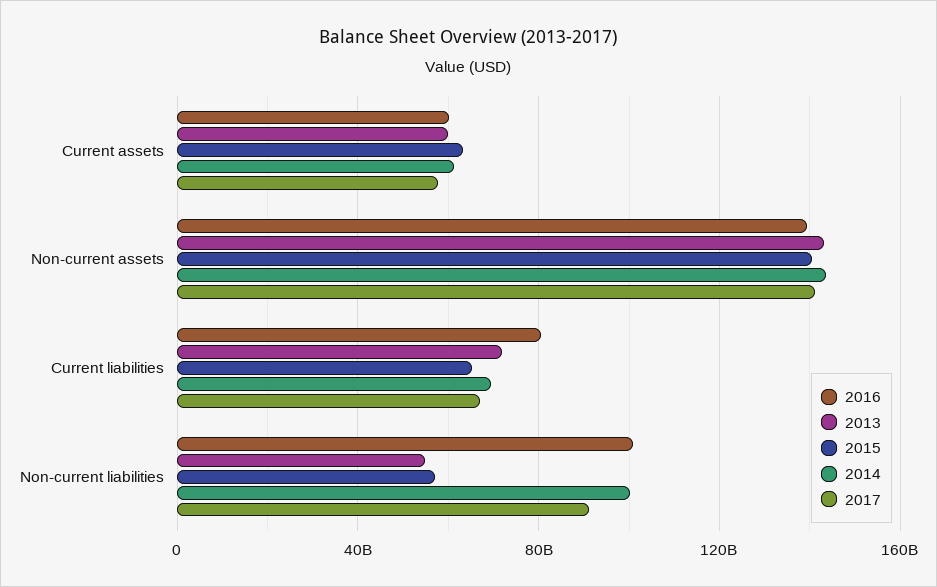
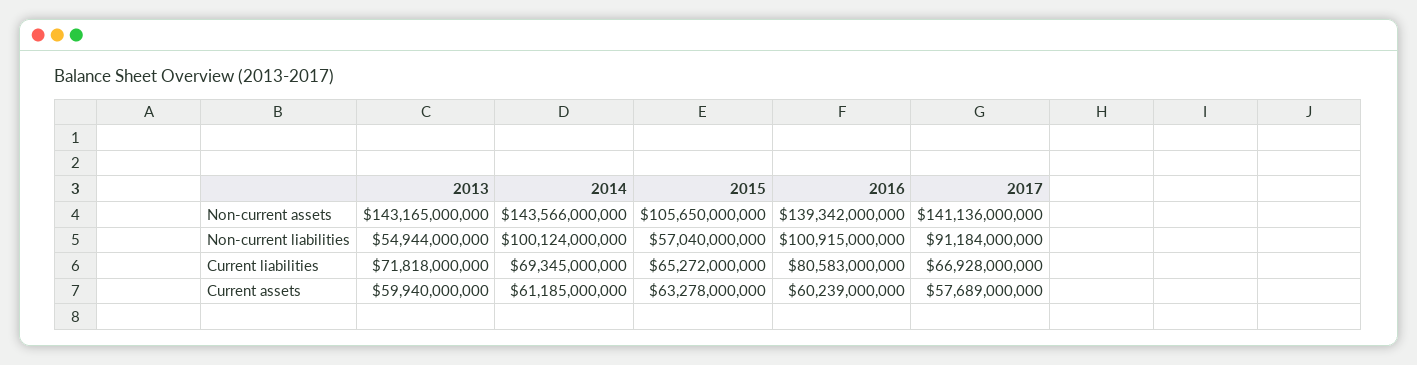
  {
    "2016": {
      "Current assets": 60239000000,
      "Non-current assets": 139342000000,
      "Current liabilities": 80583000000,
      "Non-current liabilities": 100915000000
    },
    "2013": {
      "Current assets": 59940000000,
      "Non-current assets": 143165000000,
      "Current liabilities": 71818000000,
      "Non-current liabilities": 54944000000
    },
    "2015": {
      "Current assets": 63278000000,
-     "Non-current assets": 140000000000,
+     "Non-current assets": 105650000000,
      "Current liabilities": 65272000000,
      "Non-current liabilities": 57040000000
    },
    "2014": {
      "Current assets": 61185000000,
      "Non-current assets": 143566000000,
      "Current liabilities": 69345000000,
      "Non-current liabilities": 100124000000
    },
    "2017": {
      "Current assets": 57689000000,
      "Non-current assets": 141136000000,
      "Current liabilities": 66928000000,
      "Non-current liabilities": 91184000000
    }
  }

